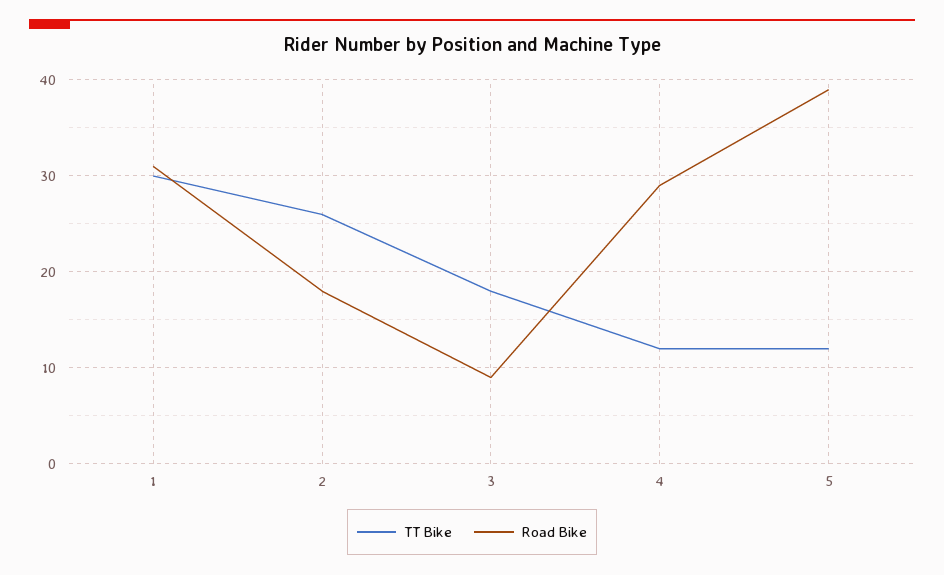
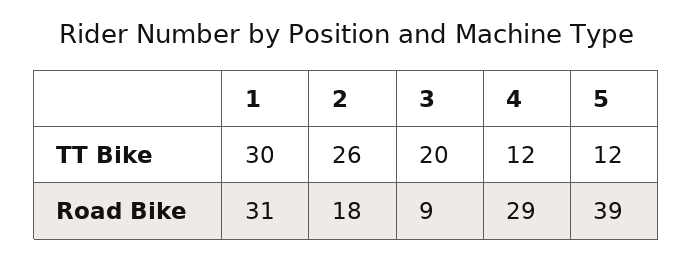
  {
    "TT Bike": {
      "1": 30,
      "2": 26,
-     "3": 18,
+     "3": 20,
      "4": 12,
      "5": 12
    },
    "Road Bike": {
      "1": 31,
      "2": 18,
      "3": 9,
      "4": 29,
      "5": 39
    }
  }

